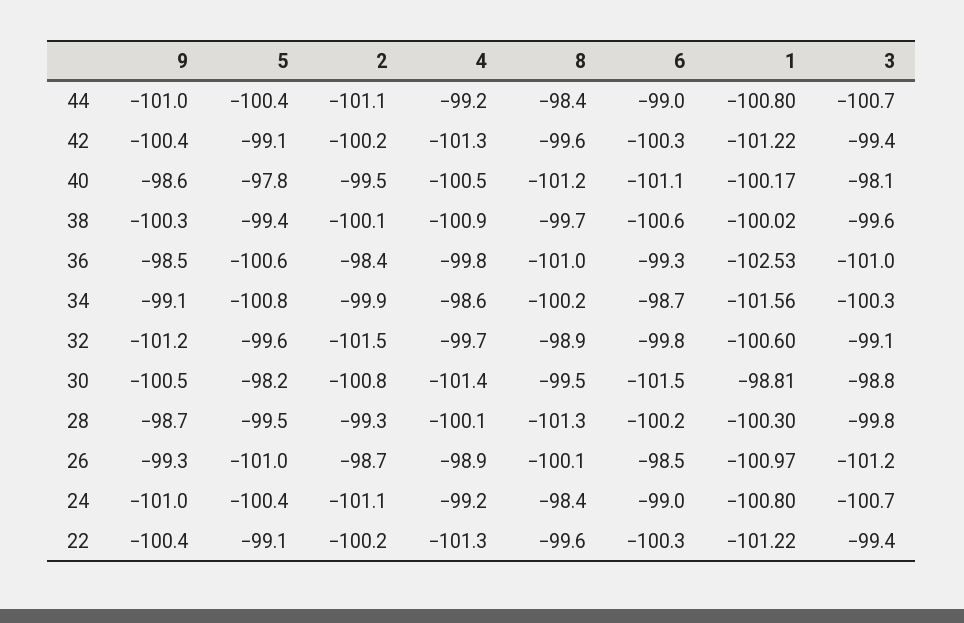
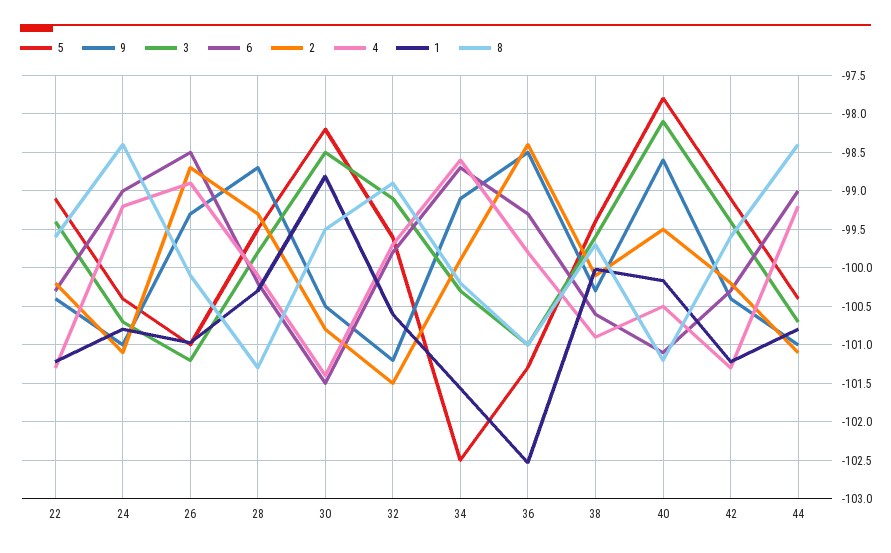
  {
    "9": {
      "44": -101,
      "42": -100.4,
      "40": -98.6,
      "38": -100.3,
      "36": -98.5,
      "34": -99.1,
      "32": -101.2,
      "30": -100.5,
      "28": -98.7,
      "26": -99.3,
      "24": -101,
      "22": -100.4
    },
    "5": {
      "44": -100.4,
      "42": -99.1,
      "40": -97.8,
      "38": -99.4,
-     "36": -100.6,
+     "36": -101.3,
-     "34": -100.8,
+     "34": -102.5,
      "32": -99.6,
      "30": -98.2,
      "28": -99.5,
      "26": -101,
      "24": -100.4,
      "22": -99.1
    },
    "2": {
      "44": -101.1,
      "42": -100.2,
      "40": -99.5,
      "38": -100.1,
      "36": -98.4,
      "34": -99.9,
      "32": -101.5,
      "30": -100.8,
      "28": -99.3,
      "26": -98.7,
      "24": -101.1,
      "22": -100.2
    },
    "4": {
      "44": -99.2,
      "42": -101.3,
      "40": -100.5,
      "38": -100.9,
      "36": -99.8,
      "34": -98.6,
      "32": -99.7,
      "30": -101.4,
      "28": -100.1,
      "26": -98.9,
      "24": -99.2,
      "22": -101.3
    },
    "8": {
      "44": -98.4,
      "42": -99.6,
      "40": -101.2,
      "38": -99.7,
      "36": -101,
      "34": -100.2,
      "32": -98.9,
      "30": -99.5,
      "28": -101.3,
      "26": -100.1,
      "24": -98.4,
      "22": -99.6
    },
    "6": {
      "44": -99,
      "42": -100.3,
      "40": -101.1,
      "38": -100.6,
      "36": -99.3,
      "34": -98.7,
      "32": -99.8,
      "30": -101.5,
      "28": -100.2,
      "26": -98.5,
      "24": -99,
      "22": -100.3
    },
    "1": {
      "44": -100.8,
      "42": -101.22,
      "40": -100.17,
      "38": -100.02,
      "36": -102.53,
      "34": -101.56,
      "32": -100.6,
      "30": -98.81,
      "28": -100.3,
      "26": -100.97,
      "24": -100.8,
      "22": -101.22
    },
    "3": {
      "44": -100.7,
      "42": -99.4,
      "40": -98.1,
      "38": -99.6,
      "36": -101,
      "34": -100.3,
      "32": -99.1,
-     "30": -98.8,
+     "30": -98.5,
      "28": -99.8,
      "26": -101.2,
      "24": -100.7,
      "22": -99.4
    }
  }

